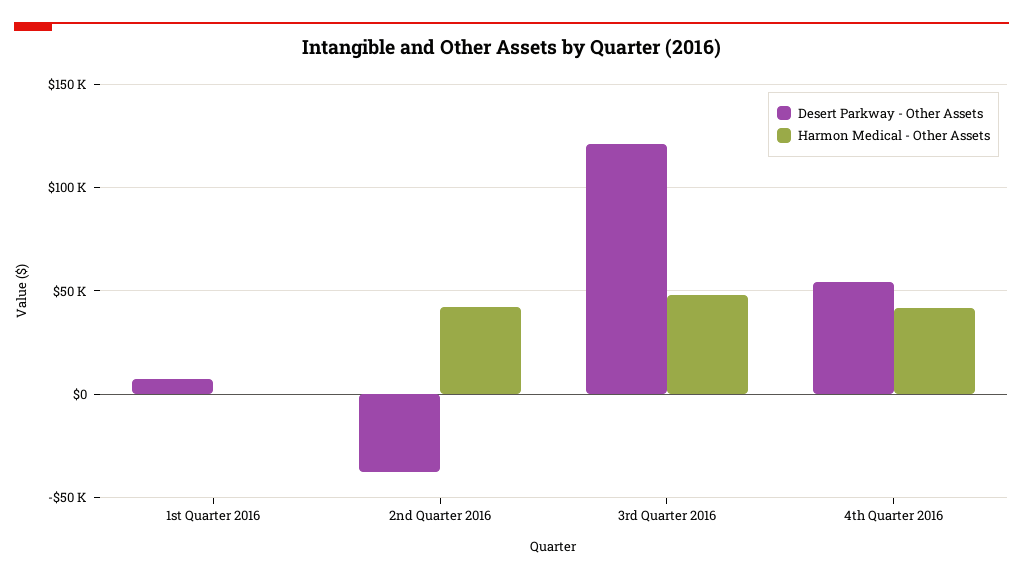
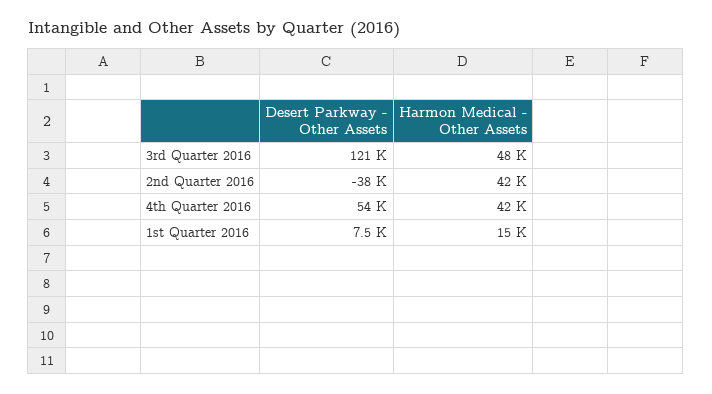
  {
    "Desert Parkway - Other Assets": {
      "1st Quarter 2016": 7500,
      "2nd Quarter 2016": -38000,
      "3rd Quarter 2016": 121000,
      "4th Quarter 2016": 54000
    },
    "Harmon Medical - Other Assets": {
-     "1st Quarter 2016": 0,
+     "1st Quarter 2016": 15000,
      "2nd Quarter 2016": 42000,
      "3rd Quarter 2016": 48000,
      "4th Quarter 2016": 42000
    }
  }

